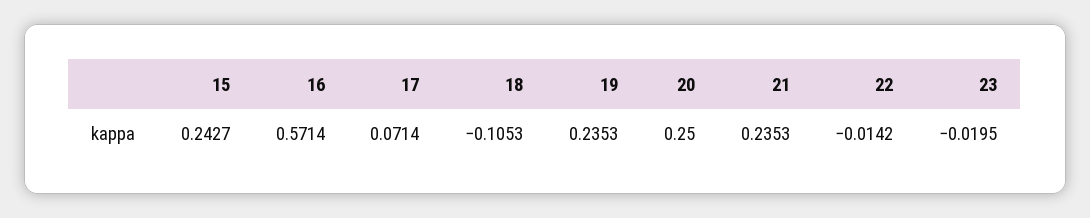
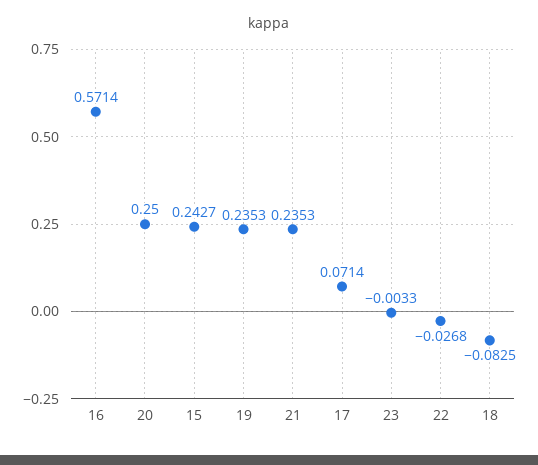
  {
    "15": 0.2427,
    "16": 0.5714,
    "17": 0.0714,
-   "18": -0.1053,
+   "18": -0.0825,
    "19": 0.2353,
    "20": 0.25,
    "21": 0.2353,
-   "22": -0.0142,
+   "22": -0.0268,
-   "23": -0.0195
+   "23": -0.0033
  }

